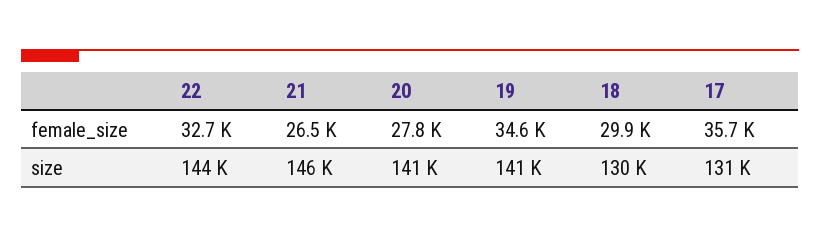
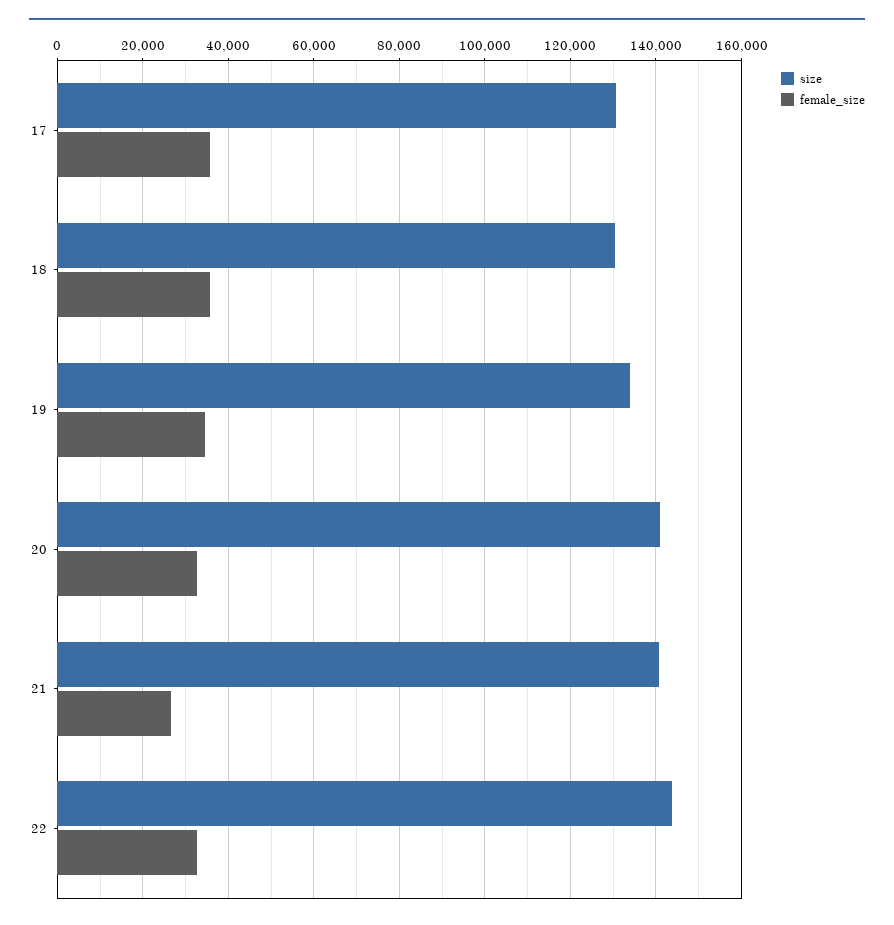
  {
    "female_size": {
      "22": 32700,
      "21": 26500,
-     "20": 27800,
+     "20": 32000,
      "19": 34600,
-     "18": 29900,
+     "18": 36000,
      "17": 35700
    },
    "size": {
      "22": 144000,
-     "21": 146000,
+     "21": 140000,
      "20": 141000,
-     "19": 141000,
+     "19": 134000,
      "18": 130000,
      "17": 131000
    }
  }

